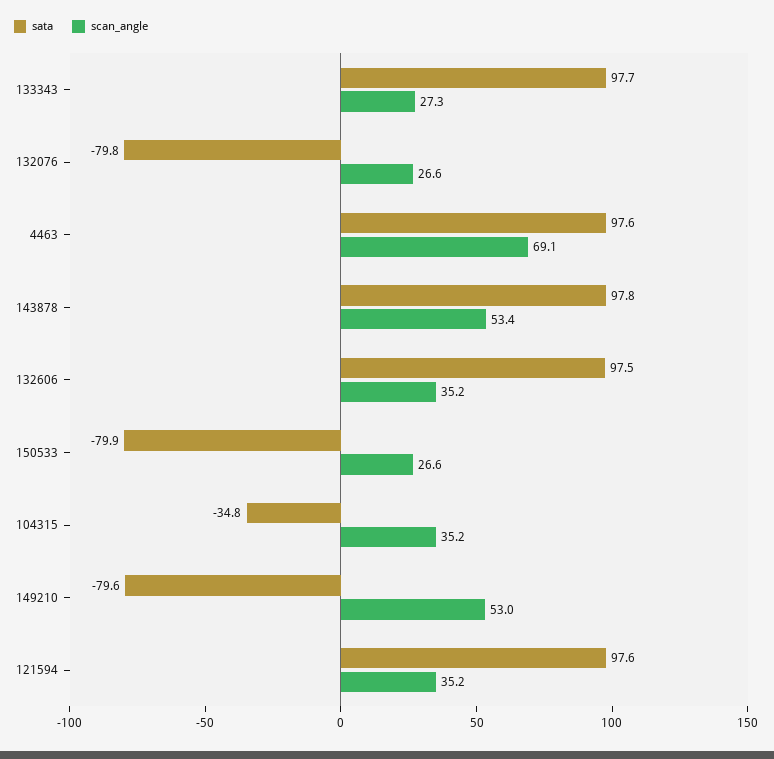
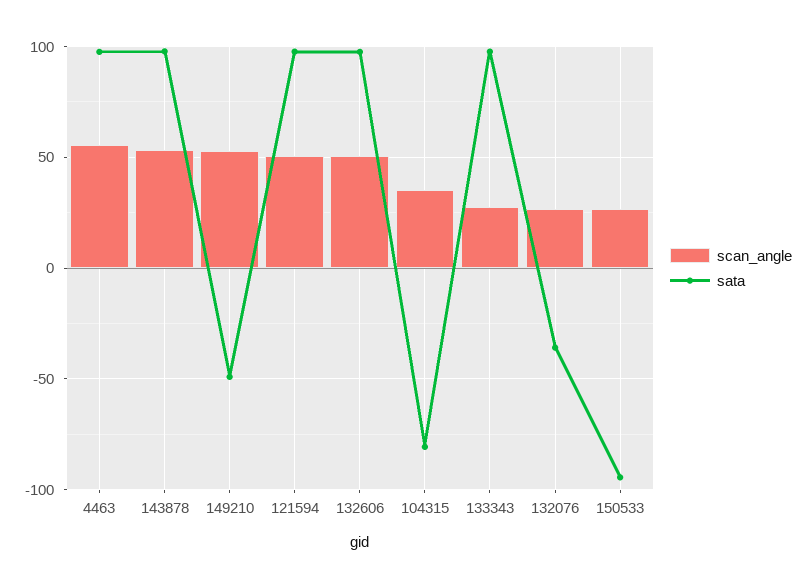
  {
    "sata": {
      "133343": 97.7,
-     "132076": -79.8,
+     "132076": -35,
      "4463": 97.6,
      "143878": 97.8,
      "132606": 97.5,
-     "150533": -79.9,
+     "150533": -95,
-     "104315": -34.8,
+     "104315": -80,
-     "149210": -79.6,
+     "149210": -50,
      "121594": 97.6
    },
    "scan_angle": {
      "133343": 27.3,
      "132076": 26.6,
-     "4463": 69.1,
+     "4463": 55,
      "143878": 53.4,
-     "132606": 35.2,
+     "132606": 50,
      "150533": 26.6,
      "104315": 35.2,
      "149210": 53,
-     "121594": 35.2
+     "121594": 50
    }
  }

